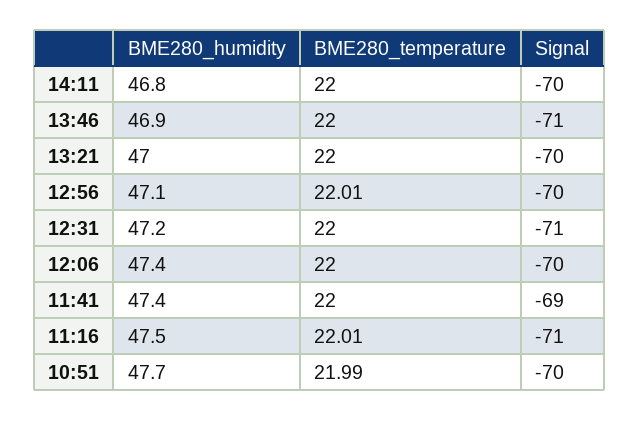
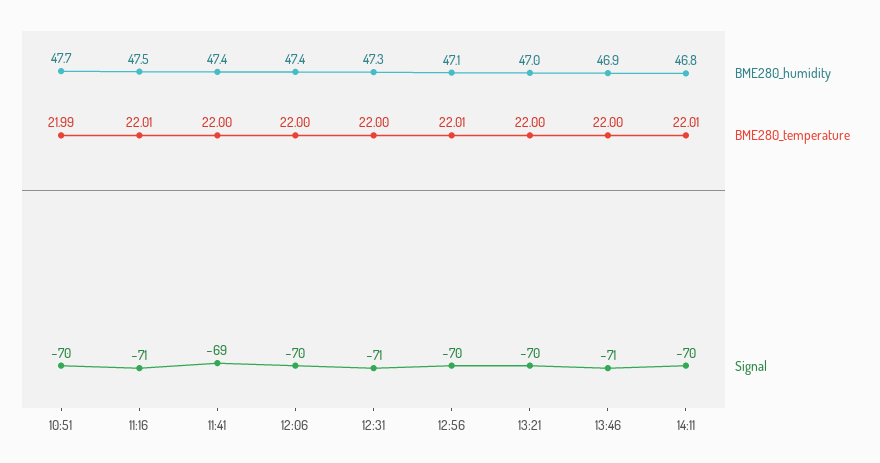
  {
    "BME280_humidity": {
      "14:11": 46.8,
      "13:46": 46.9,
      "13:21": 47,
      "12:56": 47.1,
-     "12:31": 47.2,
+     "12:31": 47.3,
      "12:06": 47.4,
      "11:41": 47.4,
      "11:16": 47.5,
      "10:51": 47.7
    },
    "BME280_temperature": {
-     "14:11": 22,
+     "14:11": 22.01,
      "13:46": 22,
      "13:21": 22,
      "12:56": 22.01,
      "12:31": 22,
      "12:06": 22,
      "11:41": 22,
      "11:16": 22.01,
      "10:51": 21.99
    },
    "Signal": {
      "14:11": -70,
      "13:46": -71,
      "13:21": -70,
      "12:56": -70,
      "12:31": -71,
      "12:06": -70,
      "11:41": -69,
      "11:16": -71,
      "10:51": -70
    }
  }

